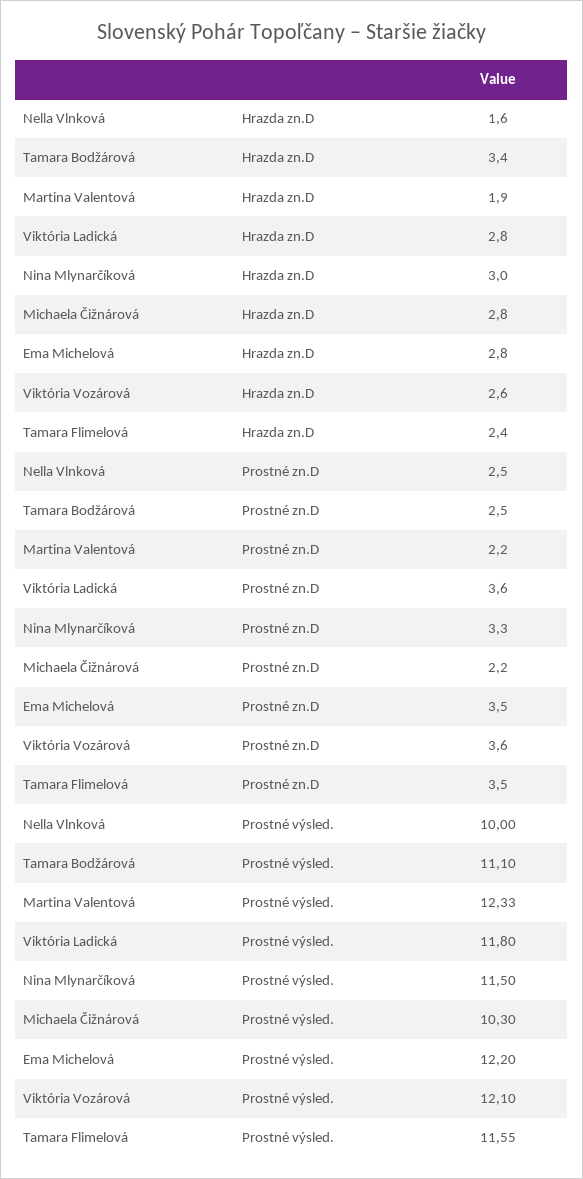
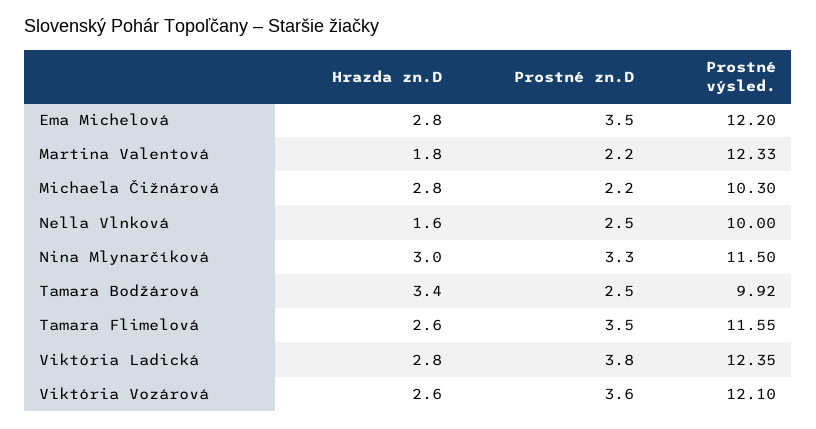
  {
    "Nella Vlnková": {
      "Hrazda zn.D": 1.6,
      "Prostné zn.D": 2.5,
      "Prostné výsled.": 10
    },
    "Tamara Bodžárová": {
      "Hrazda zn.D": 3.4,
      "Prostné zn.D": 2.5,
-     "Prostné výsled.": 11.1
+     "Prostné výsled.": 9.92
    },
    "Martina Valentová": {
-     "Hrazda zn.D": 1.9,
+     "Hrazda zn.D": 1.8,
      "Prostné zn.D": 2.2,
      "Prostné výsled.": 12.33
    },
    "Viktória Ladická": {
      "Hrazda zn.D": 2.8,
-     "Prostné zn.D": 3.6,
+     "Prostné zn.D": 3.8,
-     "Prostné výsled.": 11.8
+     "Prostné výsled.": 12.35
    },
    "Nina Mlynarčíková": {
      "Hrazda zn.D": 3,
      "Prostné zn.D": 3.3,
      "Prostné výsled.": 11.5
    },
    "Michaela Čižnárová": {
      "Hrazda zn.D": 2.8,
      "Prostné zn.D": 2.2,
      "Prostné výsled.": 10.3
    },
    "Ema Michelová": {
      "Hrazda zn.D": 2.8,
      "Prostné zn.D": 3.5,
      "Prostné výsled.": 12.2
    },
    "Viktória Vozárová": {
      "Hrazda zn.D": 2.6,
      "Prostné zn.D": 3.6,
      "Prostné výsled.": 12.1
    },
    "Tamara Flimelová": {
-     "Hrazda zn.D": 2.4,
+     "Hrazda zn.D": 2.6,
      "Prostné zn.D": 3.5,
      "Prostné výsled.": 11.55
    }
  }

